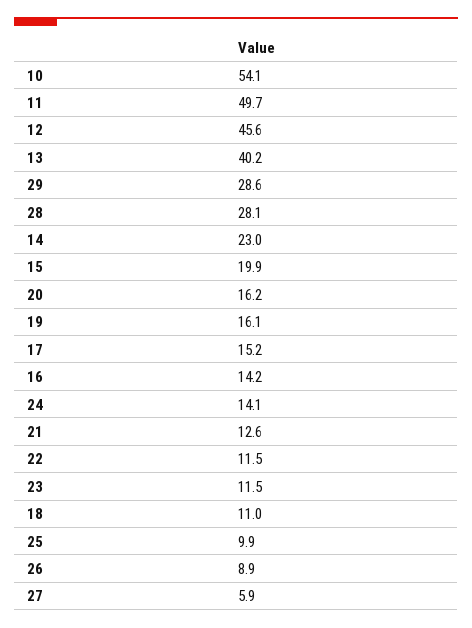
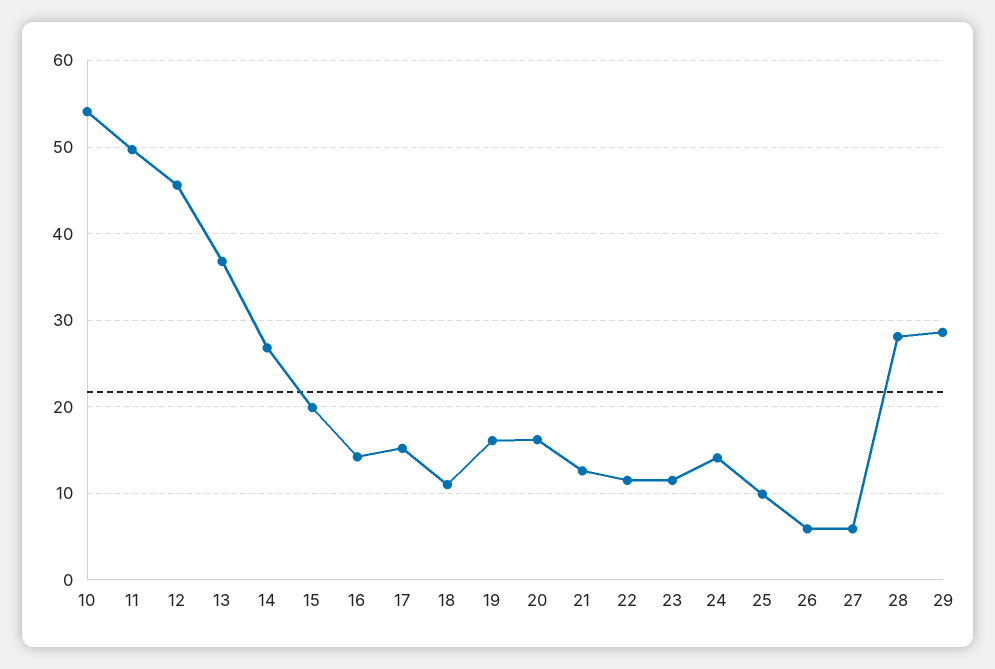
  {
    "10": 54.1,
    "11": 49.7,
    "12": 45.6,
-   "13": 40.2,
+   "13": 37,
    "29": 28.6,
    "28": 28.1,
-   "14": 23,
+   "14": 27,
    "15": 19.9,
    "20": 16.2,
    "19": 16.1,
    "17": 15.2,
    "16": 14.2,
    "24": 14.1,
    "21": 12.6,
    "22": 11.5,
    "23": 11.5,
    "18": 11,
    "25": 9.9,
-   "26": 8.9,
+   "26": 6,
    "27": 5.9
  }

